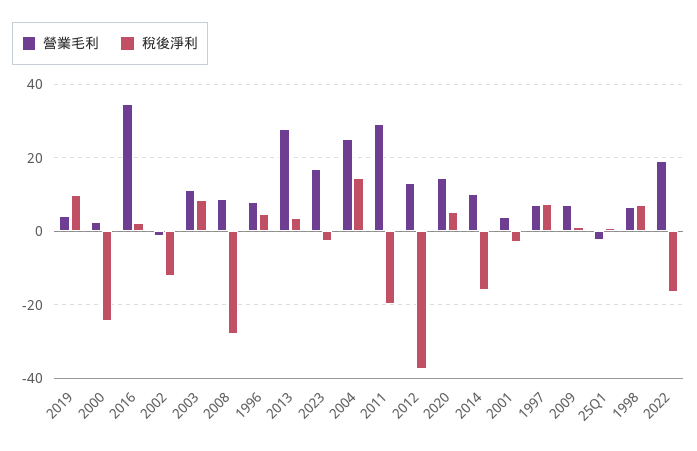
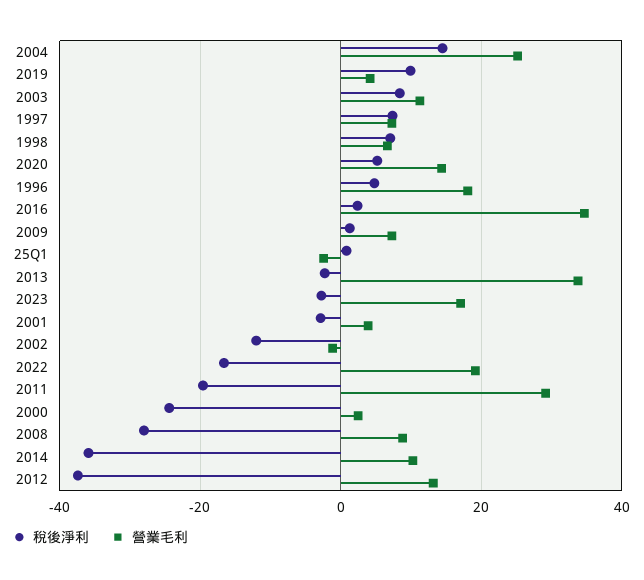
  {
    "營業毛利": {
      "2019": 4,
      "2000": 2,
      "2016": 34,
      "2002": -2,
      "2003": 12,
      "2008": 8,
-     "1996": 8,
+     "1996": 18,
-     "2013": 28,
+     "2013": 34,
      "2023": 18,
      "2004": 26,
      "2011": 30,
      "2012": 14,
      "2020": 14,
      "2014": 10,
      "2001": 4,
      "1997": 8,
      "2009": 8,
      "25Q1": -2,
      "1998": 6,
      "2022": 20
    },
    "稅後淨利": {
      "2019": 10,
      "2000": -24,
      "2016": 2,
      "2002": -12,
      "2003": 8,
      "2008": -28,
      "1996": 4,
-     "2013": 4,
+     "2013": -2,
      "2023": -2,
      "2004": 14,
      "2011": -20,
      "2012": -38,
      "2020": 6,
-     "2014": -16,
+     "2014": -36,
      "2001": -2,
      "1997": 8,
      "2009": 2,
      "25Q1": 0,
      "1998": 8,
      "2022": -16
    }
  }

